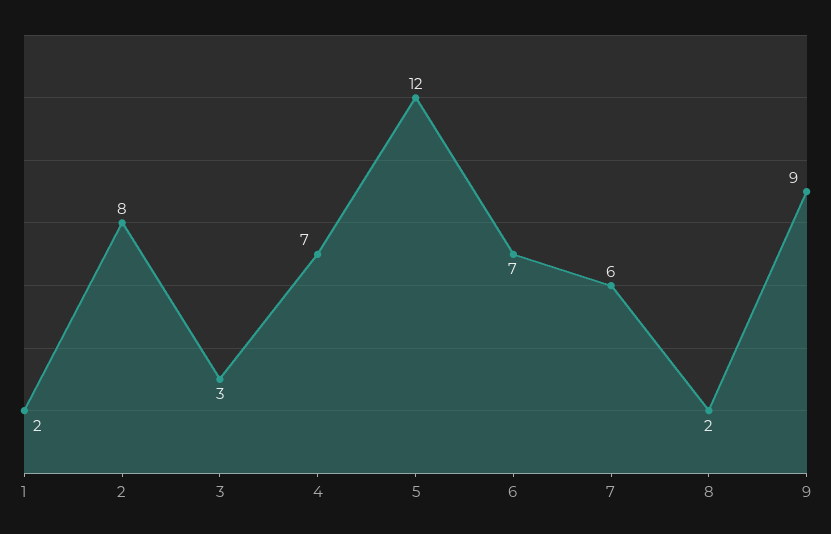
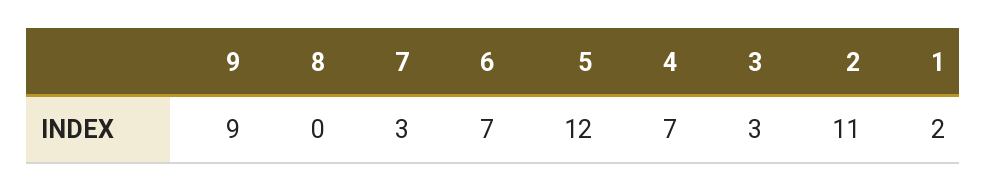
  {
    "1": 2,
-   "2": 8,
+   "2": 11,
    "3": 3,
    "4": 7,
    "5": 12,
    "6": 7,
-   "7": 6,
+   "7": 3,
-   "8": 2,
+   "8": 0,
    "9": 9
  }

